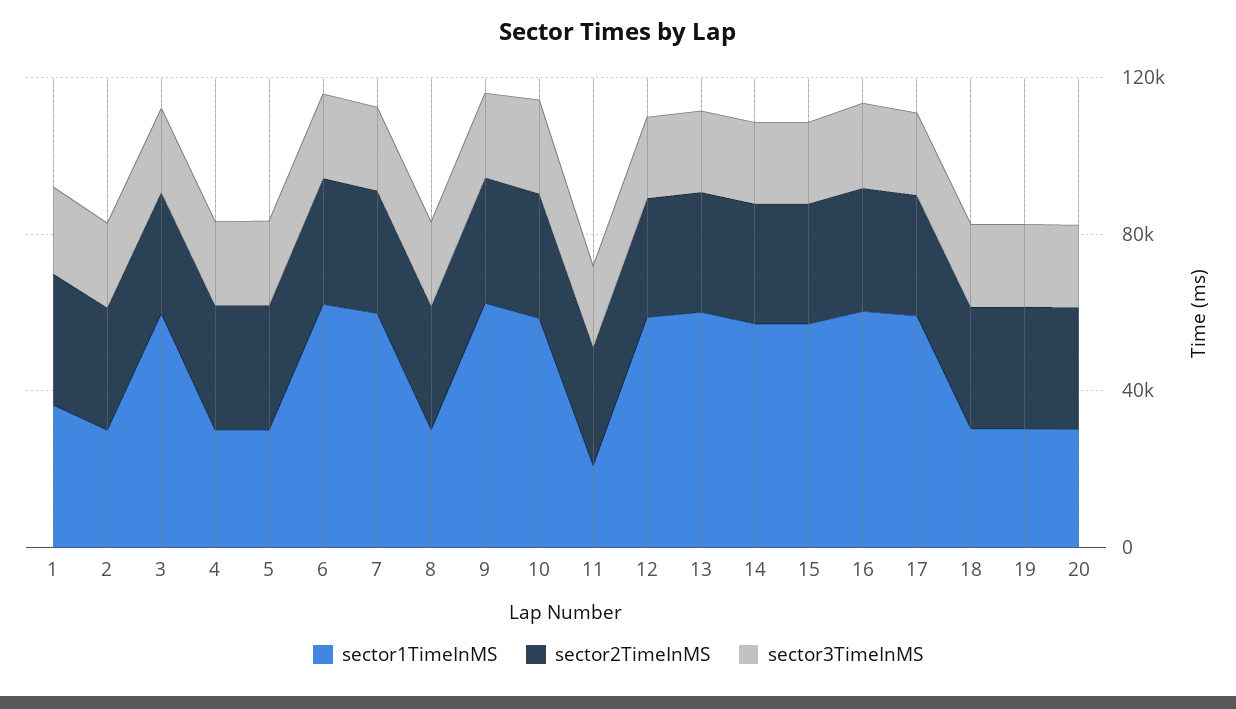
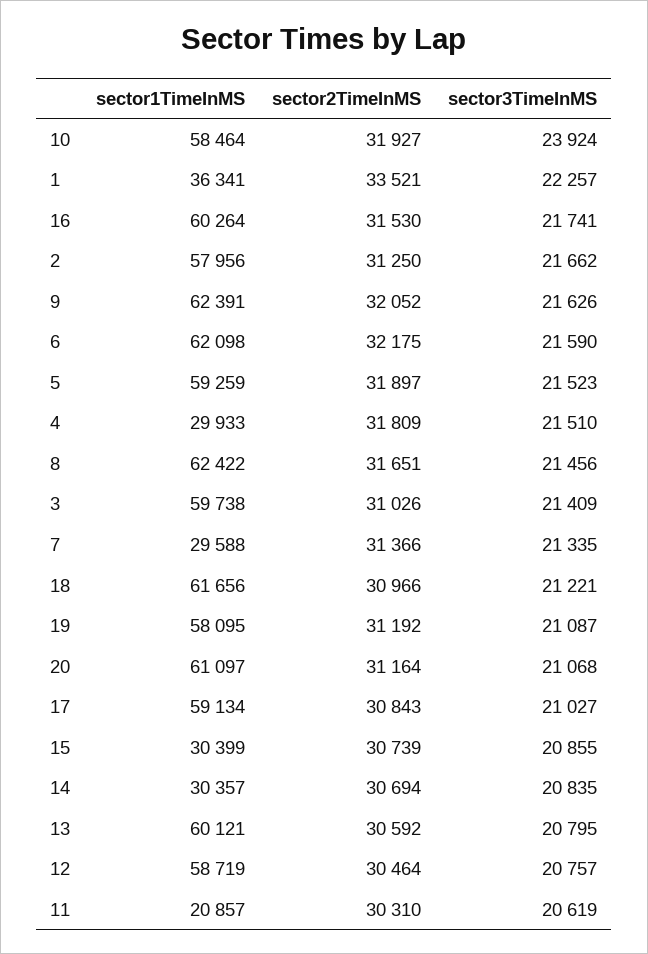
  {
    "sector1TimeInMS": {
      "1": 36341,
-     "2": 30000,
+     "2": 57956,
      "3": 59738,
      "4": 29933,
-     "5": 30000,
+     "5": 59259,
      "6": 62098,
-     "7": 60000,
+     "7": 29588,
-     "8": 30000,
+     "8": 62422,
      "9": 62391,
      "10": 58464,
      "11": 20857,
      "12": 58719,
      "13": 60121,
-     "14": 60000,
+     "14": 30357,
-     "15": 60000,
+     "15": 30399,
      "16": 60264,
      "17": 59134,
-     "18": 30000,
+     "18": 61656,
-     "19": 30000,
+     "19": 58095,
-     "20": 30000
+     "20": 61097
    },
    "sector2TimeInMS": {
      "1": 33521,
      "2": 31250,
      "3": 31026,
      "4": 31809,
      "5": 31897,
      "6": 32175,
      "7": 31366,
      "8": 31651,
      "9": 32052,
      "10": 31927,
      "11": 30310,
      "12": 30464,
      "13": 30592,
      "14": 30694,
      "15": 30739,
      "16": 31530,
      "17": 30843,
      "18": 30966,
      "19": 31192,
      "20": 31164
    },
    "sector3TimeInMS": {
      "1": 22257,
      "2": 21662,
      "3": 21409,
      "4": 21510,
      "5": 21523,
      "6": 21590,
      "7": 21335,
      "8": 21456,
      "9": 21626,
      "10": 23924,
      "11": 20619,
      "12": 20757,
      "13": 20795,
      "14": 20835,
      "15": 20855,
      "16": 21741,
      "17": 21027,
      "18": 21221,
      "19": 21087,
      "20": 21068
    }
  }

